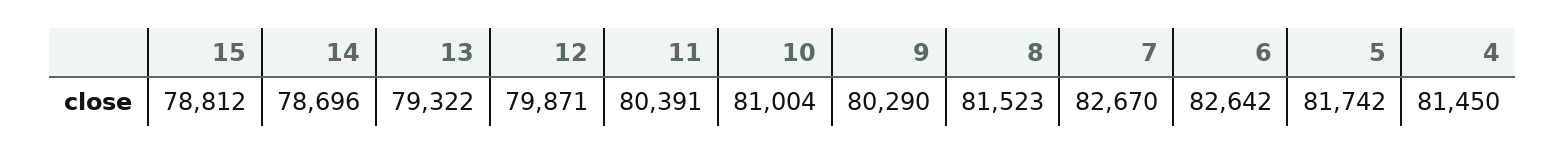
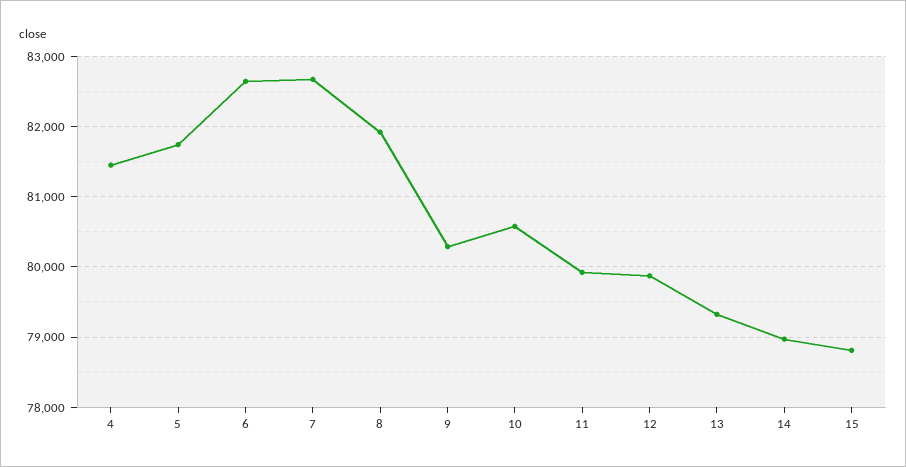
  {
    "15": 78812,
-   "14": 78696,
+   "14": 79000,
    "13": 79322,
    "12": 79871,
-   "11": 80391,
+   "11": 79900,
-   "10": 81004,
+   "10": 80600,
    "9": 80290,
-   "8": 81523,
+   "8": 81900,
    "7": 82670,
    "6": 82642,
    "5": 81742,
    "4": 81450
  }

